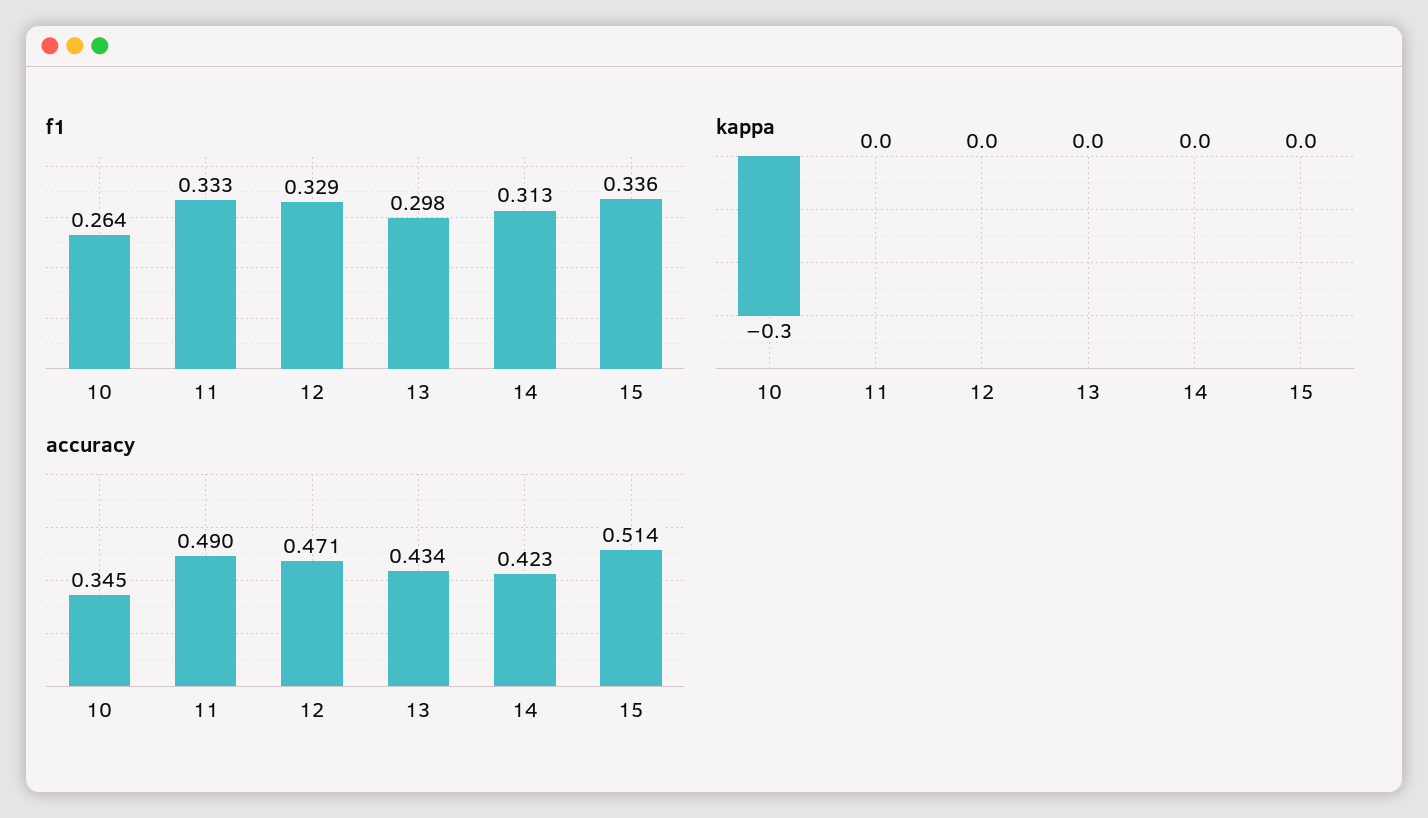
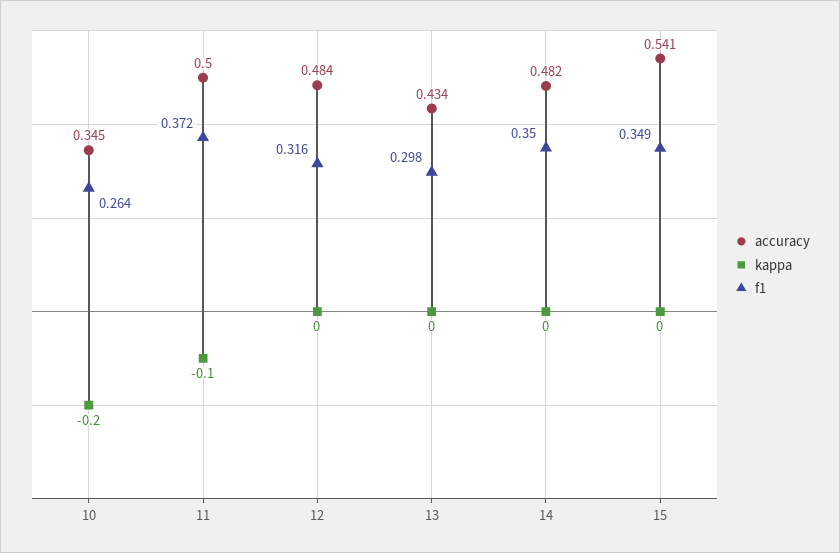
  {
    "f1": {
      "10": 0.264,
-     "11": 0.333,
+     "11": 0.372,
-     "12": 0.329,
+     "12": 0.316,
      "13": 0.298,
-     "14": 0.313,
+     "14": 0.35,
-     "15": 0.336
+     "15": 0.349
    },
    "kappa": {
-     "10": -0.3,
+     "10": -0.2,
-     "11": 0,
+     "11": -0.1,
      "12": 0,
      "13": 0,
      "14": 0,
      "15": 0
    },
    "accuracy": {
      "10": 0.345,
-     "11": 0.49,
+     "11": 0.5,
-     "12": 0.471,
+     "12": 0.484,
      "13": 0.434,
-     "14": 0.423,
+     "14": 0.482,
-     "15": 0.514
+     "15": 0.541
    }
  }

